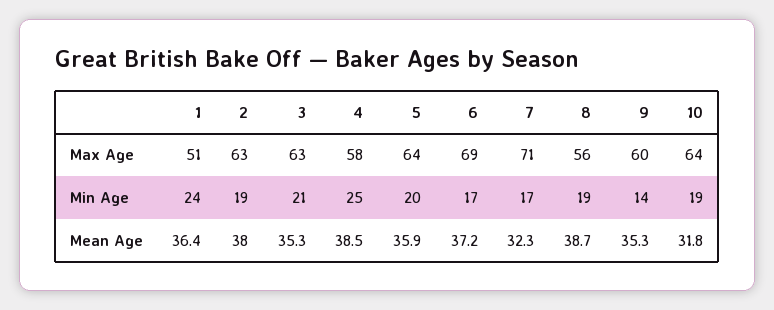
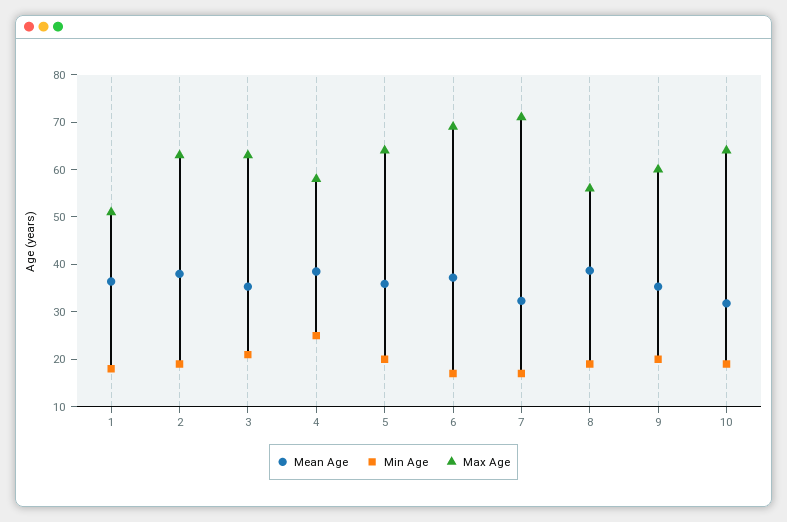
  {
    "Max Age": {
      "1": 51,
      "2": 63,
      "3": 63,
      "4": 58,
      "5": 64,
      "6": 69,
      "7": 71,
      "8": 56,
      "9": 60,
      "10": 64
    },
    "Min Age": {
-     "1": 24,
+     "1": 18,
      "2": 19,
      "3": 21,
      "4": 25,
      "5": 20,
      "6": 17,
      "7": 17,
      "8": 19,
-     "9": 14,
+     "9": 20,
      "10": 19
    },
    "Mean Age": {
      "1": 36.4,
      "2": 38,
      "3": 35.3,
      "4": 38.5,
      "5": 35.9,
      "6": 37.2,
      "7": 32.3,
      "8": 38.7,
      "9": 35.3,
      "10": 31.8
    }
  }

